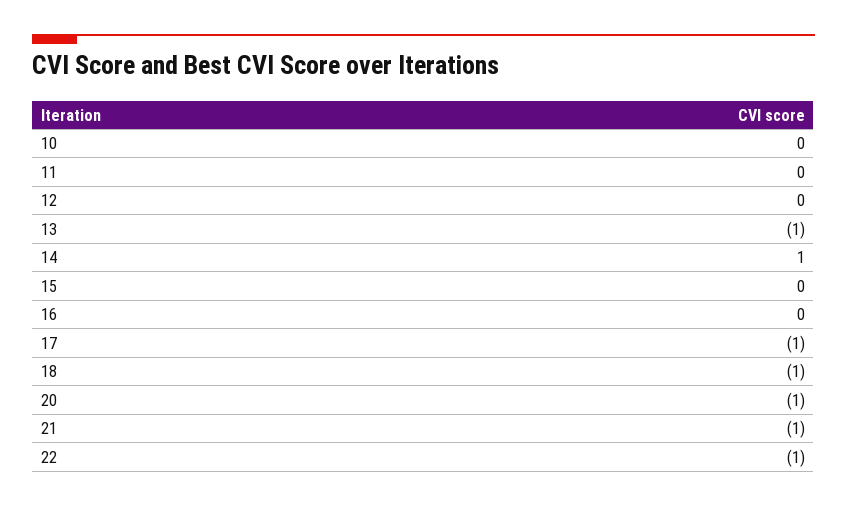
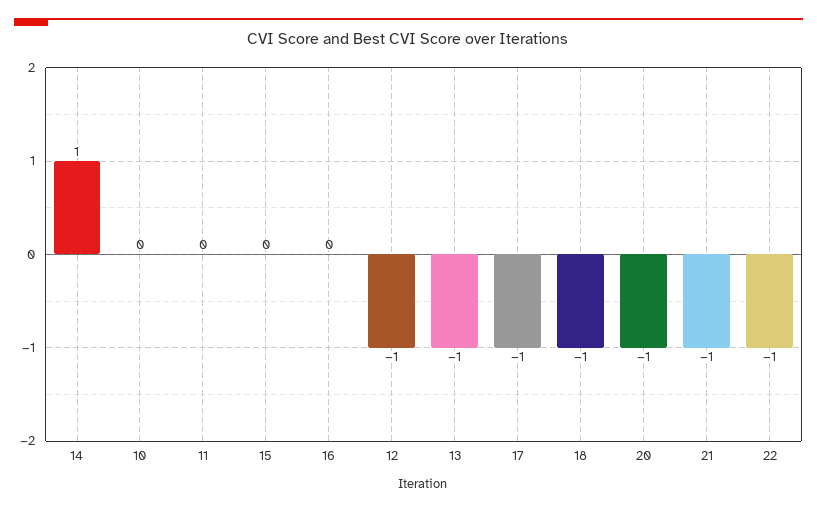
  {
    "10": 0,
    "11": 0,
-   "12": 0,
+   "12": -1,
    "13": -1,
    "14": 1,
    "15": 0,
    "16": 0,
    "17": -1,
    "18": -1,
    "20": -1,
    "21": -1,
    "22": -1
  }

